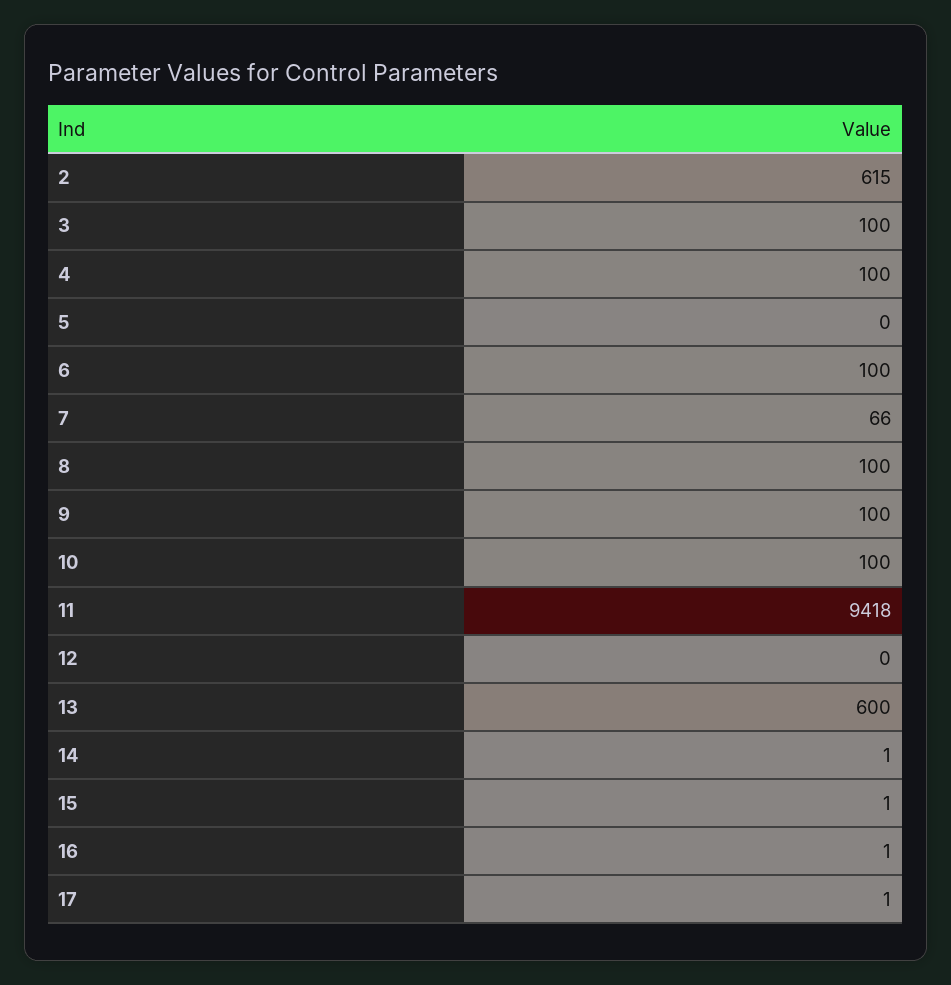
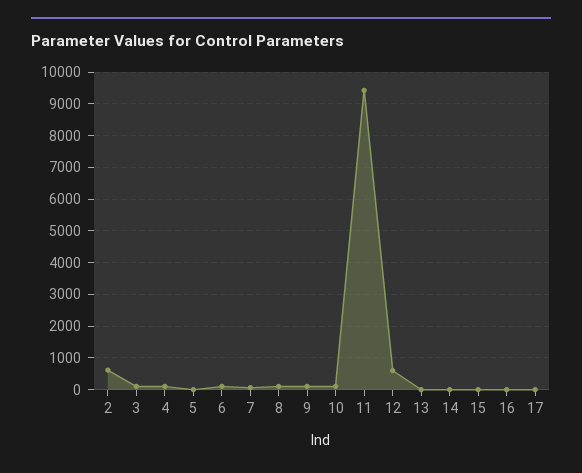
  {
    "2": 615,
    "3": 100,
    "4": 100,
    "5": 0,
    "6": 100,
    "7": 66,
    "8": 100,
    "9": 100,
    "10": 100,
    "11": 9418,
-   "12": 0,
+   "12": 600,
-   "13": 600,
+   "13": 0,
    "14": 1,
    "15": 1,
    "16": 1,
    "17": 1
  }

